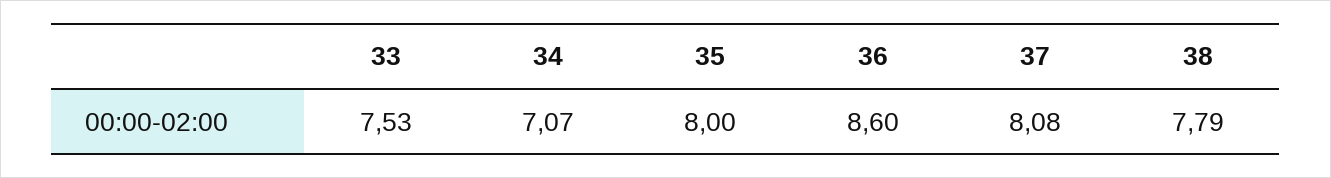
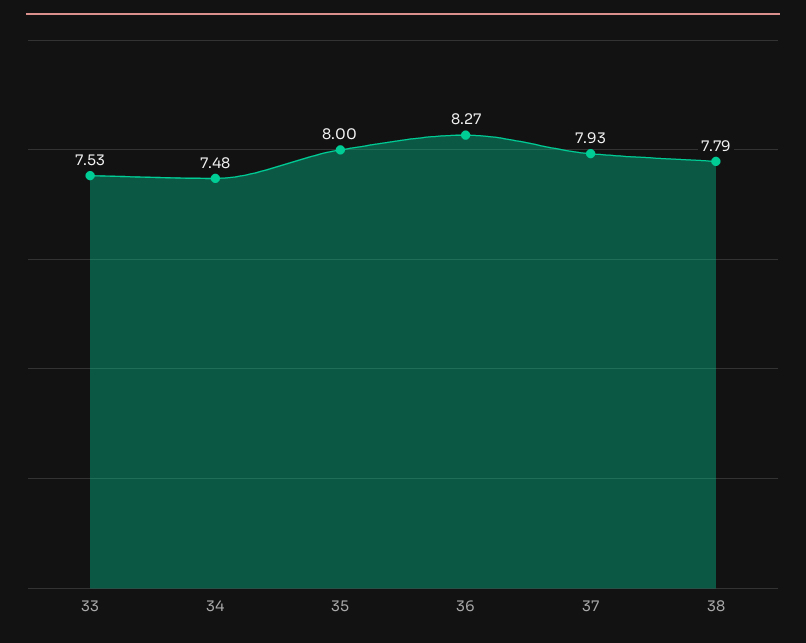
  {
    "33": 7.53,
-   "34": 7.07,
+   "34": 7.48,
    "35": 8,
-   "36": 8.6,
+   "36": 8.27,
-   "37": 8.08,
+   "37": 7.93,
    "38": 7.79
  }

